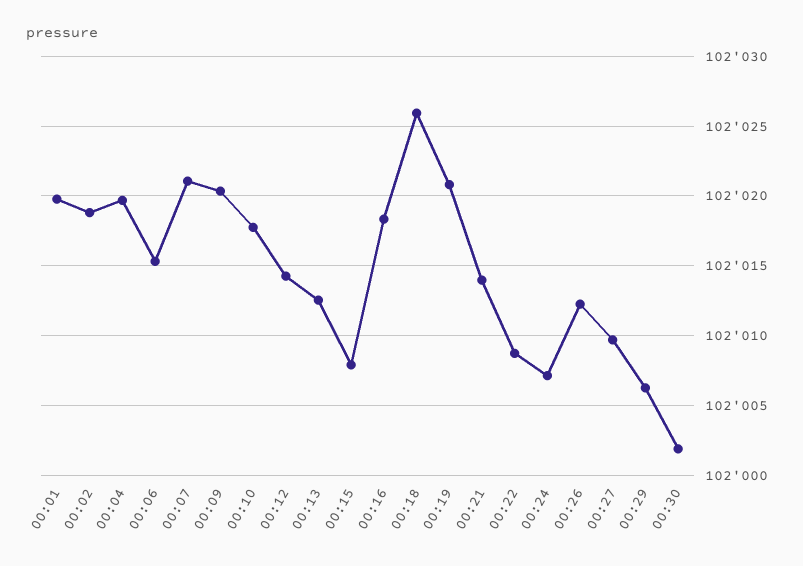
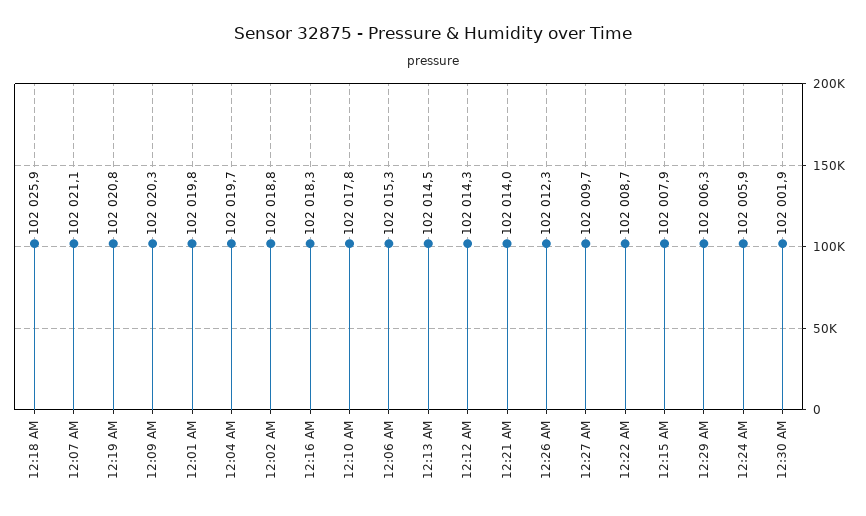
  {
    "00:01": 102019.8,
    "00:02": 102018.8,
    "00:04": 102019.7,
    "00:06": 102015.3,
    "00:07": 102021.1,
    "00:09": 102020.3,
    "00:10": 102017.8,
    "00:12": 102014.3,
-   "00:13": 102012.5,
+   "00:13": 102014.5,
    "00:15": 102007.9,
    "00:16": 102018.3,
    "00:18": 102025.9,
    "00:19": 102020.8,
    "00:21": 102014,
    "00:22": 102008.7,
-   "00:24": 102007,
+   "00:24": 102005.9,
    "00:26": 102012.3,
    "00:27": 102009.7,
    "00:29": 102006.3,
    "00:30": 102001.9
  }

